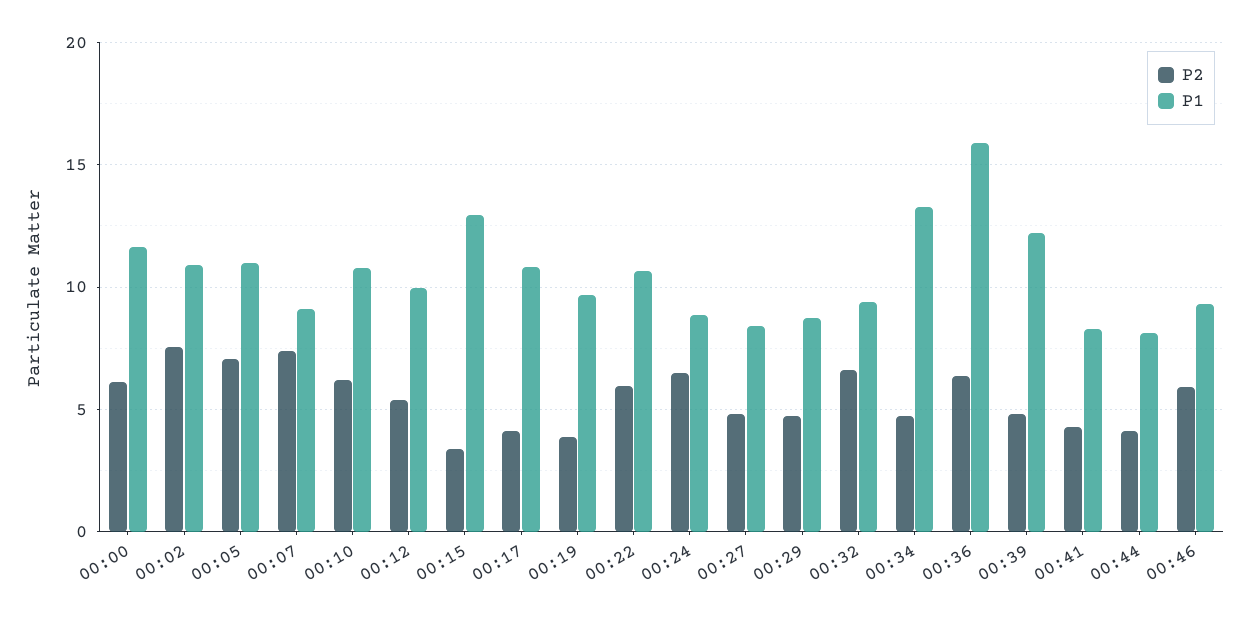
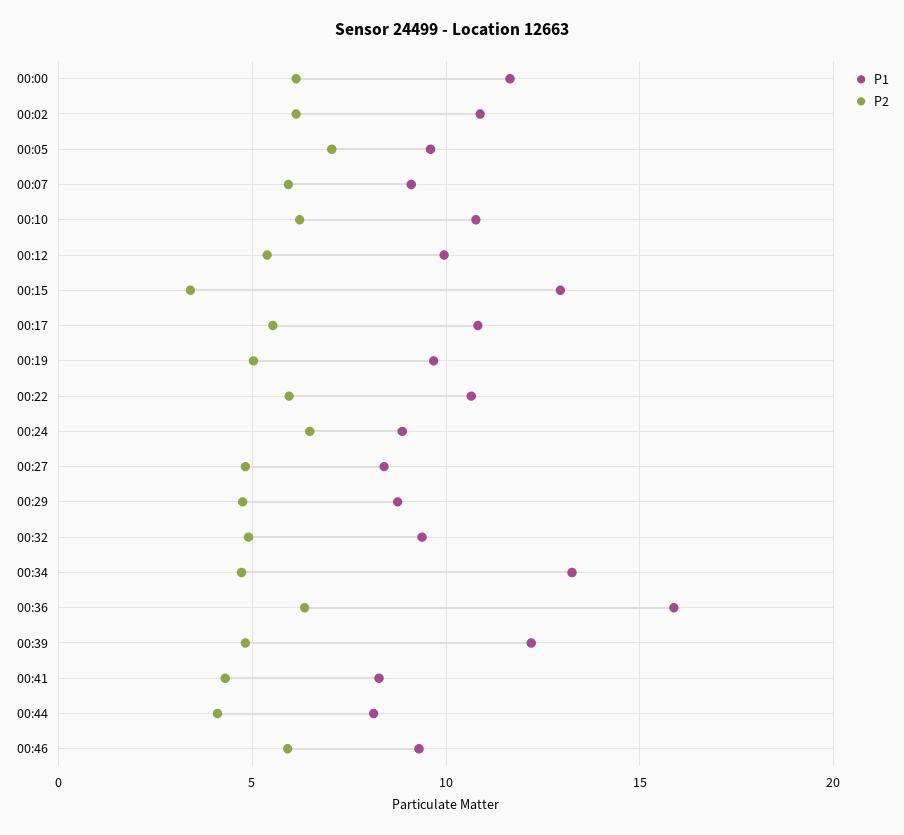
  {
    "P2": {
      "00:00": 6,
-     "00:02": 7.5,
+     "00:02": 6,
      "00:05": 7,
-     "00:07": 7.5,
+     "00:07": 6,
      "00:10": 6,
      "00:12": 5.5,
      "00:15": 3.5,
-     "00:17": 4,
+     "00:17": 5.5,
-     "00:19": 4,
+     "00:19": 5,
      "00:22": 6,
      "00:24": 6.5,
      "00:27": 5,
      "00:29": 5,
-     "00:32": 6.5,
+     "00:32": 5,
      "00:34": 4.5,
      "00:36": 6.5,
      "00:39": 5,
      "00:41": 4.5,
      "00:44": 4,
      "00:46": 6
    },
    "P1": {
      "00:00": 11.5,
      "00:02": 11,
-     "00:05": 11,
+     "00:05": 9.5,
      "00:07": 9,
      "00:10": 11,
      "00:12": 10,
      "00:15": 13,
      "00:17": 11,
      "00:19": 9.5,
      "00:22": 10.5,
      "00:24": 9,
      "00:27": 8.5,
      "00:29": 9,
      "00:32": 9.5,
      "00:34": 13.5,
      "00:36": 16,
      "00:39": 12,
      "00:41": 8.5,
      "00:44": 8,
      "00:46": 9.5
    }
  }

